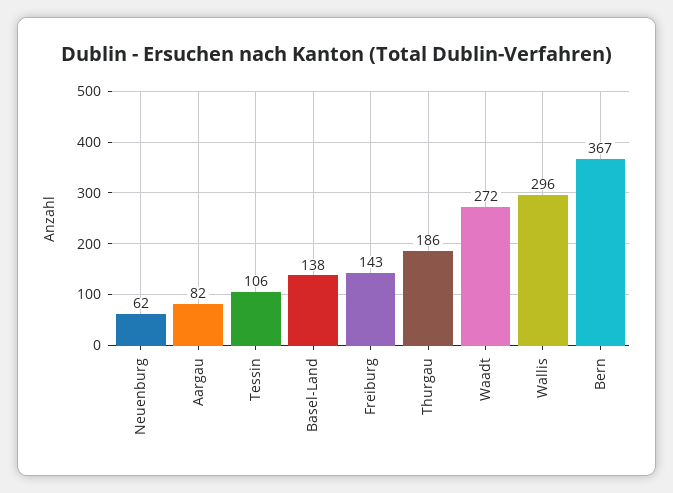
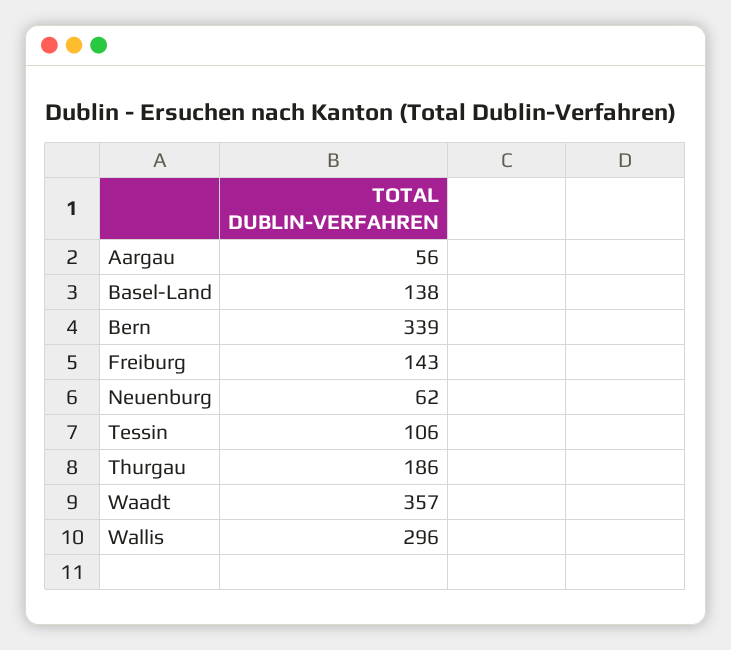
  {
    "Neuenburg": 62,
-   "Aargau": 82,
+   "Aargau": 56,
    "Tessin": 106,
    "Basel-Land": 138,
    "Freiburg": 143,
    "Thurgau": 186,
-   "Waadt": 272,
+   "Waadt": 357,
    "Wallis": 296,
-   "Bern": 367
+   "Bern": 339
  }

